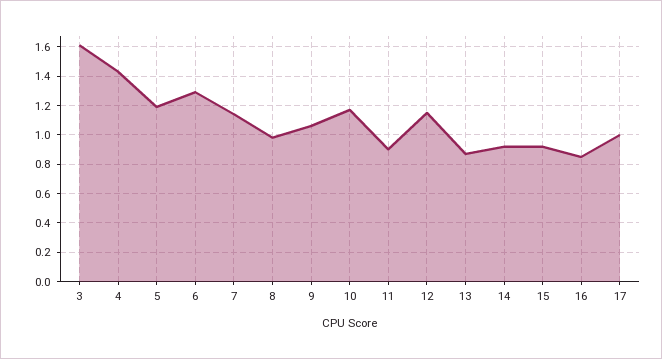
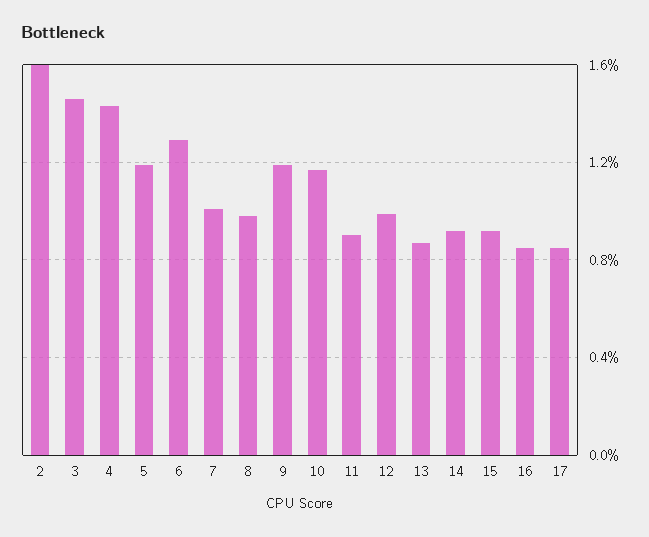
  {
-   "3": 1.6,
+   "3": 1.45,
    "4": 1.45,
    "5": 1.2,
    "6": 1.3,
-   "7": 1.15,
+   "7": 1,
    "8": 1,
-   "9": 1.05,
+   "9": 1.2,
    "10": 1.15,
    "11": 0.9,
-   "12": 1.15,
+   "12": 1,
    "13": 0.85,
    "14": 0.9,
    "15": 0.9,
    "16": 0.85,
-   "17": 1
+   "17": 0.85,
+   "2": 1.6
  }

